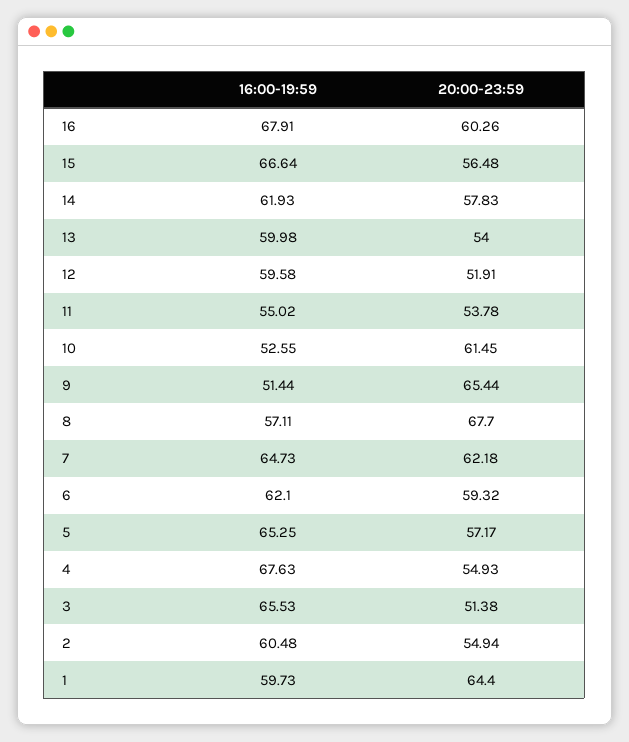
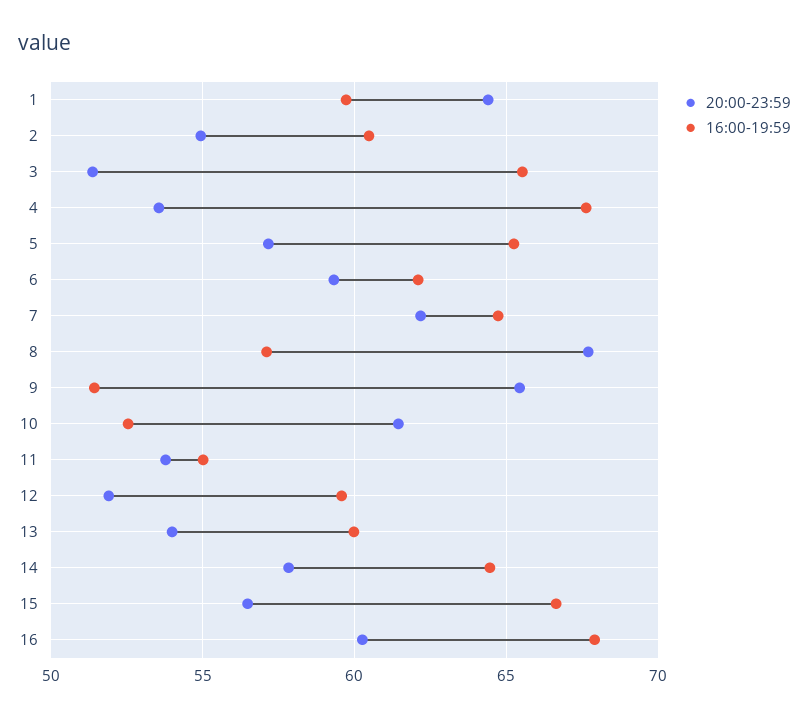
  {
    "16:00-19:59": {
      "16": 67.91,
      "15": 66.64,
-     "14": 61.93,
+     "14": 64.5,
      "13": 59.98,
      "12": 59.58,
      "11": 55.02,
      "10": 52.55,
      "9": 51.44,
      "8": 57.11,
      "7": 64.73,
      "6": 62.1,
      "5": 65.25,
      "4": 67.63,
      "3": 65.53,
      "2": 60.48,
      "1": 59.73
    },
    "20:00-23:59": {
      "16": 60.26,
      "15": 56.48,
      "14": 57.83,
      "13": 54,
      "12": 51.91,
      "11": 53.78,
      "10": 61.45,
      "9": 65.44,
      "8": 67.7,
      "7": 62.18,
      "6": 59.32,
      "5": 57.17,
-     "4": 54.93,
+     "4": 53.5,
      "3": 51.38,
      "2": 54.94,
      "1": 64.4
    }
  }

